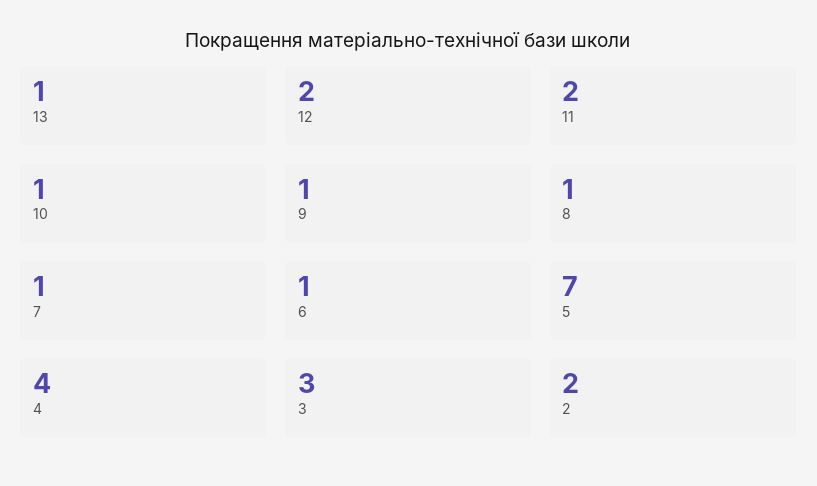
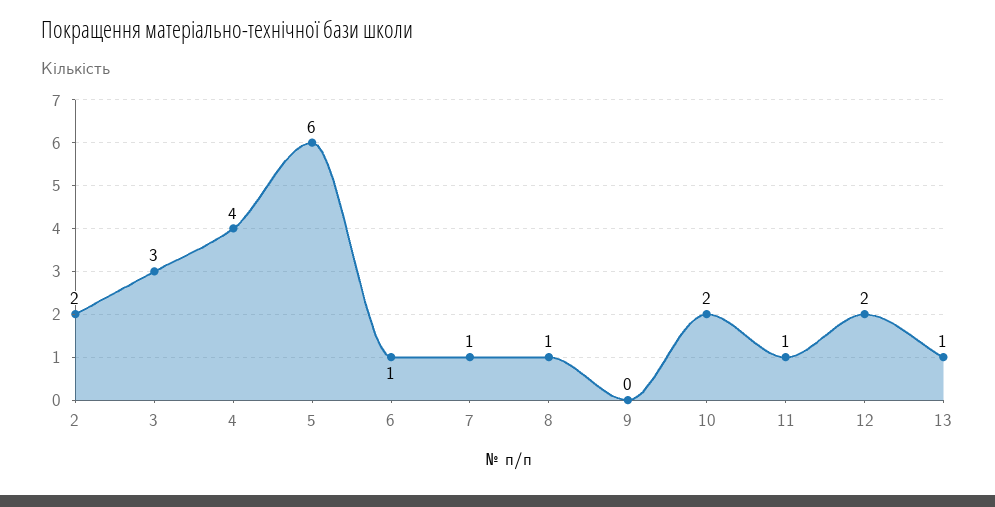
  {
    "13": 1,
    "12": 2,
-   "11": 2,
+   "11": 1,
-   "10": 1,
+   "10": 2,
-   "9": 1,
+   "9": 0,
    "8": 1,
    "7": 1,
    "6": 1,
-   "5": 7,
+   "5": 6,
    "4": 4,
    "3": 3,
    "2": 2
  }

